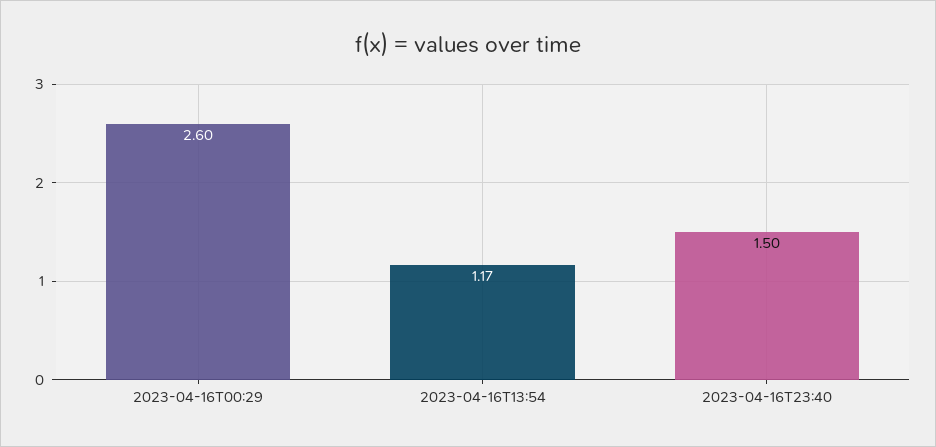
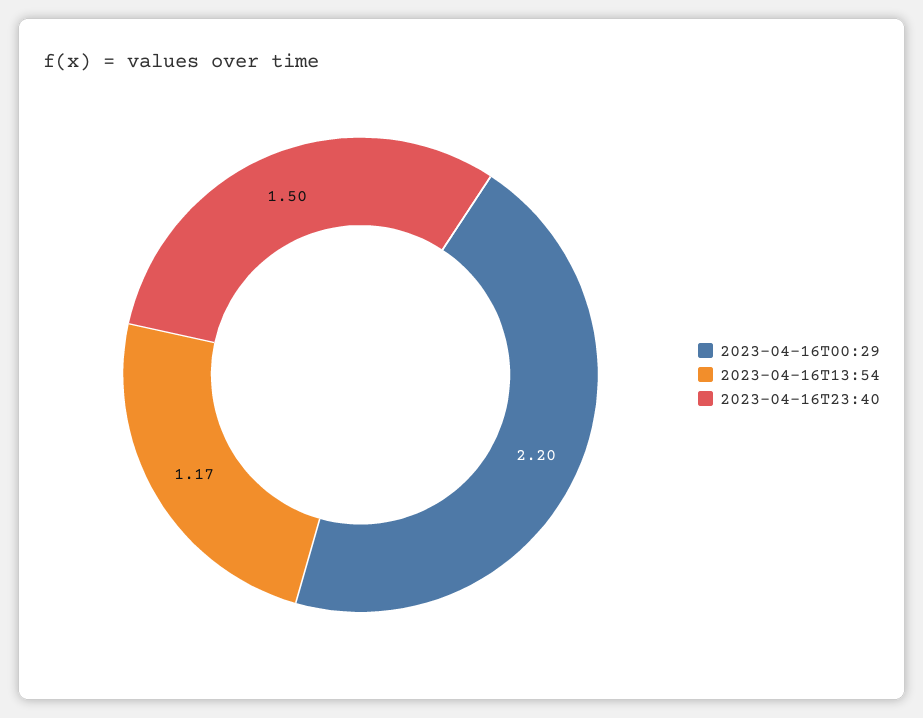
  {
-   "2023-04-16T00:29": 2.6,
+   "2023-04-16T00:29": 2.2,
    "2023-04-16T13:54": 1.17,
    "2023-04-16T23:40": 1.5
  }

